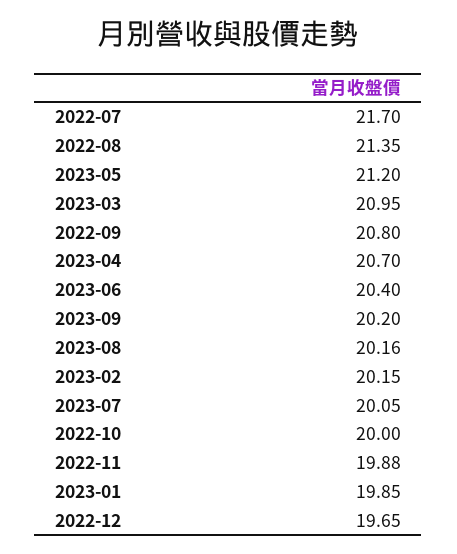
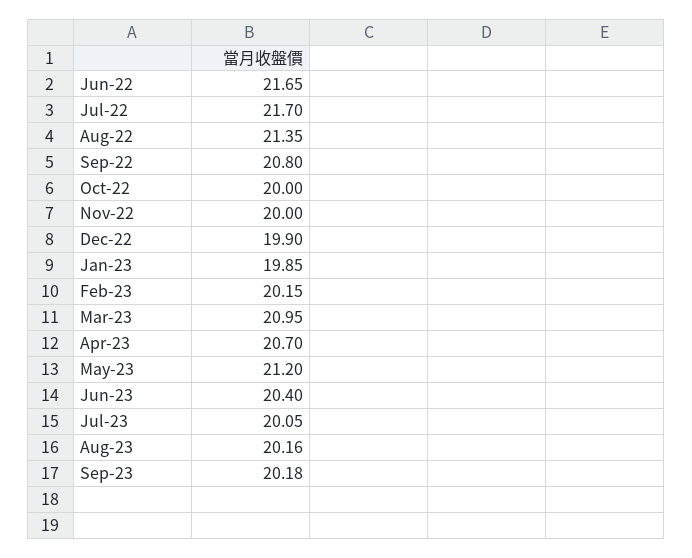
  {
    "2022-07": 21.7,
    "2022-08": 21.35,
    "2023-05": 21.2,
    "2023-03": 20.95,
    "2022-09": 20.8,
    "2023-04": 20.7,
    "2023-06": 20.4,
-   "2023-09": 20.2,
+   "2023-09": 20.18,
    "2023-08": 20.16,
    "2023-02": 20.15,
    "2023-07": 20.05,
    "2022-10": 20,
-   "2022-11": 19.88,
+   "2022-11": 20,
    "2023-01": 19.85,
-   "2022-12": 19.65
+   "2022-12": 19.9,
+   "Jun-22": 21.65
  }

